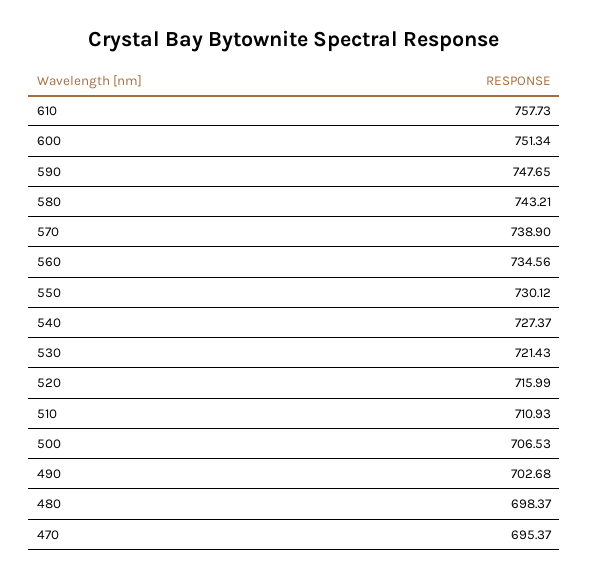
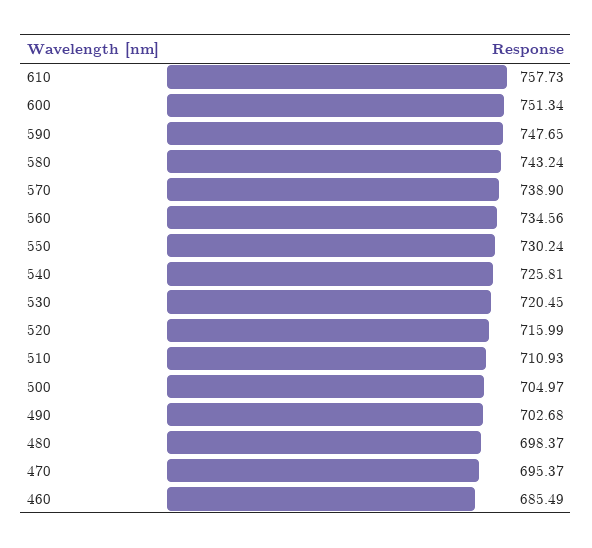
  {
    "610": 757.73,
    "600": 751.34,
    "590": 747.65,
-   "580": 743.21,
+   "580": 743.24,
    "570": 738.9,
    "560": 734.56,
-   "550": 730.12,
+   "550": 730.24,
-   "540": 727.37,
+   "540": 725.81,
-   "530": 721.43,
+   "530": 720.45,
    "520": 715.99,
    "510": 710.93,
-   "500": 706.53,
+   "500": 704.97,
    "490": 702.68,
    "480": 698.37,
-   "470": 695.37
+   "470": 695.37,
+   "460": 685.49
  }

